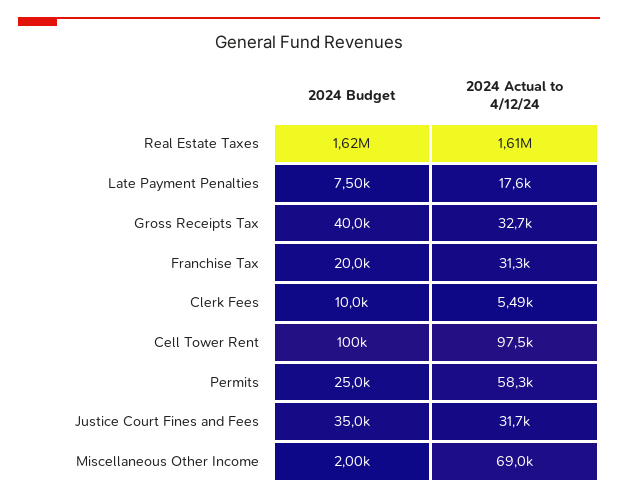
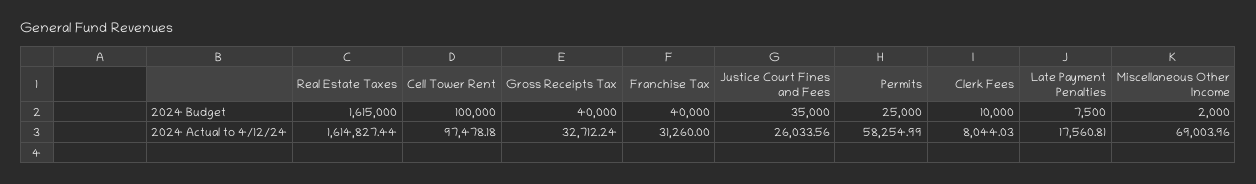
  {
    "2024 Budget": {
      "Real Estate Taxes": 1615000,
      "Late Payment Penalties": 7500,
      "Gross Receipts Tax": 40000,
-     "Franchise Tax": 20000,
+     "Franchise Tax": 40000,
      "Clerk Fees": 10000,
      "Cell Tower Rent": 100000,
      "Permits": 25000,
      "Justice Court Fines and Fees": 35000,
      "Miscellaneous Other Income": 2000
    },
    "2024 Actual to 4/12/24": {
      "Real Estate Taxes": 1614827.44,
      "Late Payment Penalties": 17560.81,
      "Gross Receipts Tax": 32712.24,
      "Franchise Tax": 31260,
-     "Clerk Fees": 5490,
+     "Clerk Fees": 8044.03,
      "Cell Tower Rent": 97478.18,
      "Permits": 58254.99,
-     "Justice Court Fines and Fees": 31700,
+     "Justice Court Fines and Fees": 26033.56,
      "Miscellaneous Other Income": 69003.96
    }
  }

